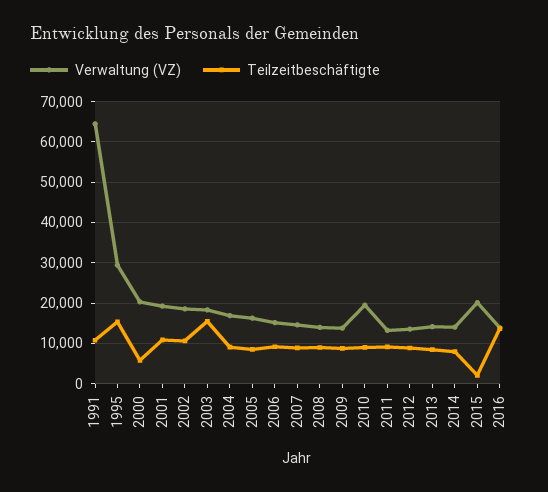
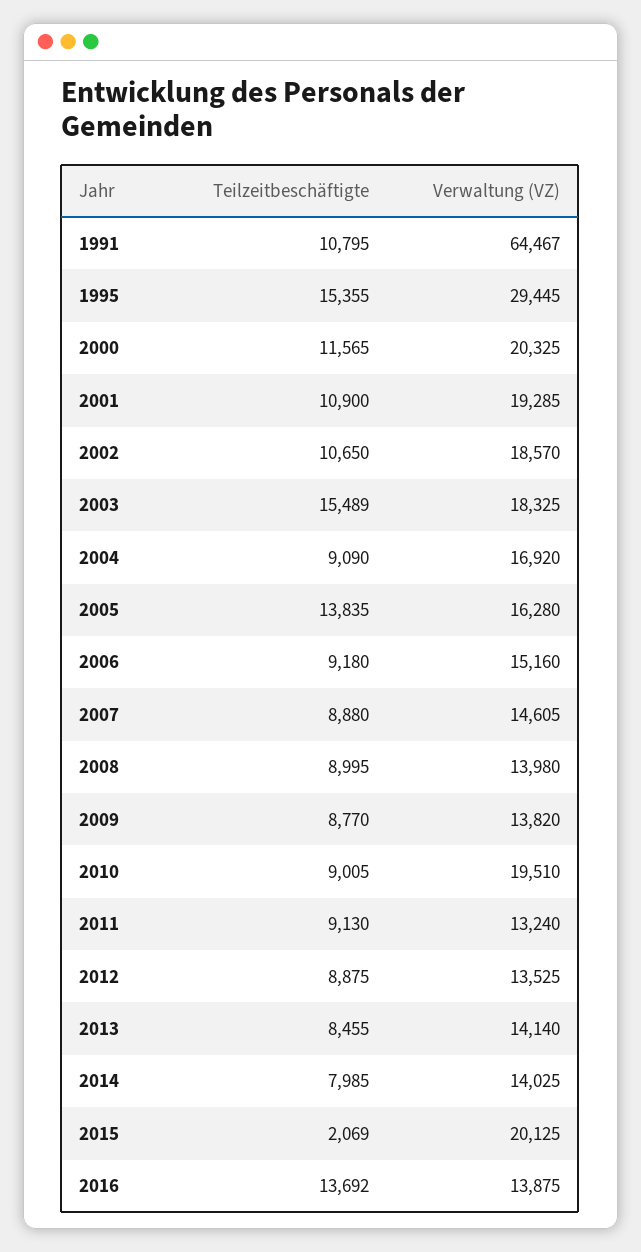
  {
    "Verwaltung (VZ)": {
      "1991": 64467,
      "1995": 29445,
      "2000": 20325,
      "2001": 19285,
      "2002": 18570,
      "2003": 18325,
      "2004": 16920,
      "2005": 16280,
      "2006": 15160,
      "2007": 14605,
      "2008": 13980,
      "2009": 13820,
      "2010": 19510,
      "2011": 13240,
      "2012": 13525,
      "2013": 14140,
      "2014": 14025,
      "2015": 20125,
      "2016": 13875
    },
    "Teilzeitbeschäftigte": {
      "1991": 10795,
      "1995": 15355,
-     "2000": 6000,
+     "2000": 11565,
      "2001": 10900,
      "2002": 10650,
      "2003": 15489,
      "2004": 9090,
-     "2005": 8000,
+     "2005": 13835,
      "2006": 9180,
      "2007": 8880,
      "2008": 8995,
      "2009": 8770,
      "2010": 9005,
      "2011": 9130,
      "2012": 8875,
      "2013": 8455,
      "2014": 7985,
      "2015": 2069,
      "2016": 13692
    }
  }

